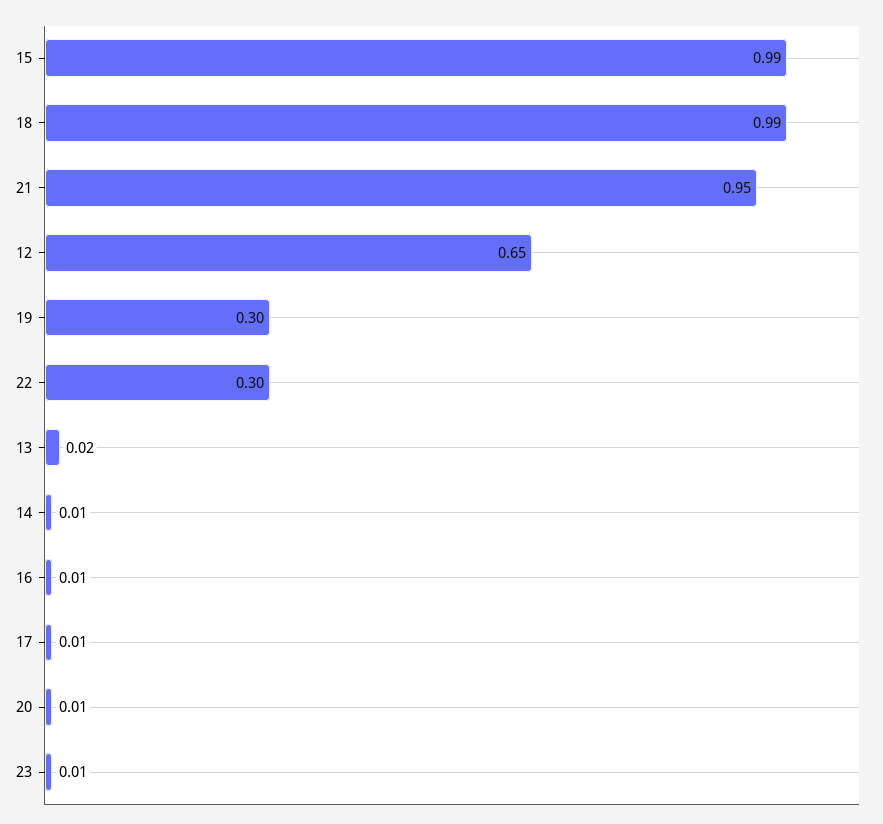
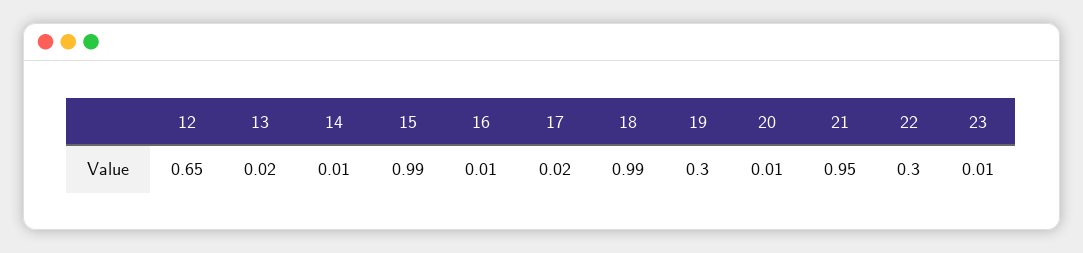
  {
    "15": 0.99,
    "18": 0.99,
    "21": 0.95,
    "12": 0.65,
    "19": 0.3,
    "22": 0.3,
    "13": 0.02,
    "14": 0.01,
    "16": 0.01,
-   "17": 0.01,
+   "17": 0.02,
    "20": 0.01,
    "23": 0.01
  }

